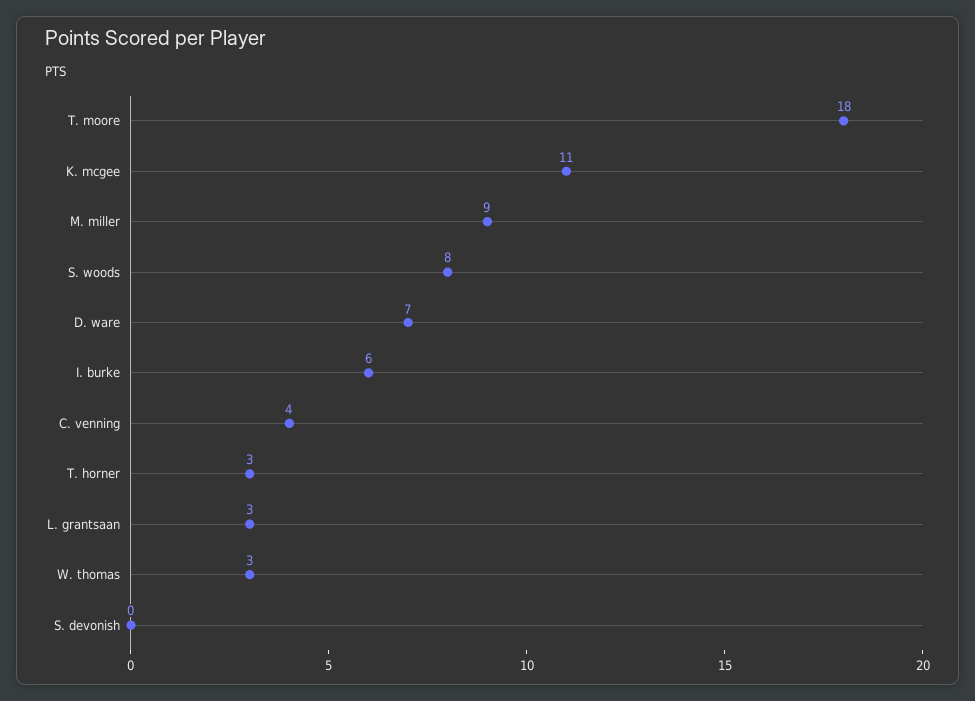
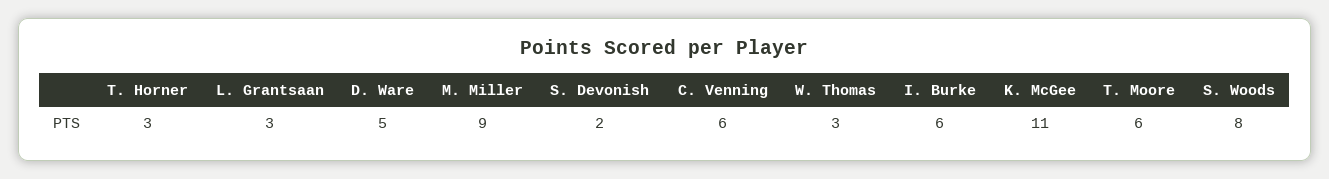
  {
-   "T. moore": 18,
+   "T. moore": 6,
    "K. mcgee": 11,
    "M. miller": 9,
    "S. woods": 8,
-   "D. ware": 7,
+   "D. ware": 5,
    "I. burke": 6,
-   "C. venning": 4,
+   "C. venning": 6,
    "T. horner": 3,
    "L. grantsaan": 3,
    "W. thomas": 3,
-   "S. devonish": 0
+   "S. devonish": 2
  }

